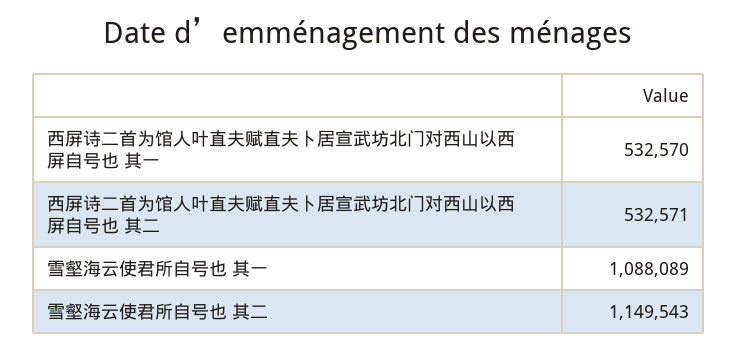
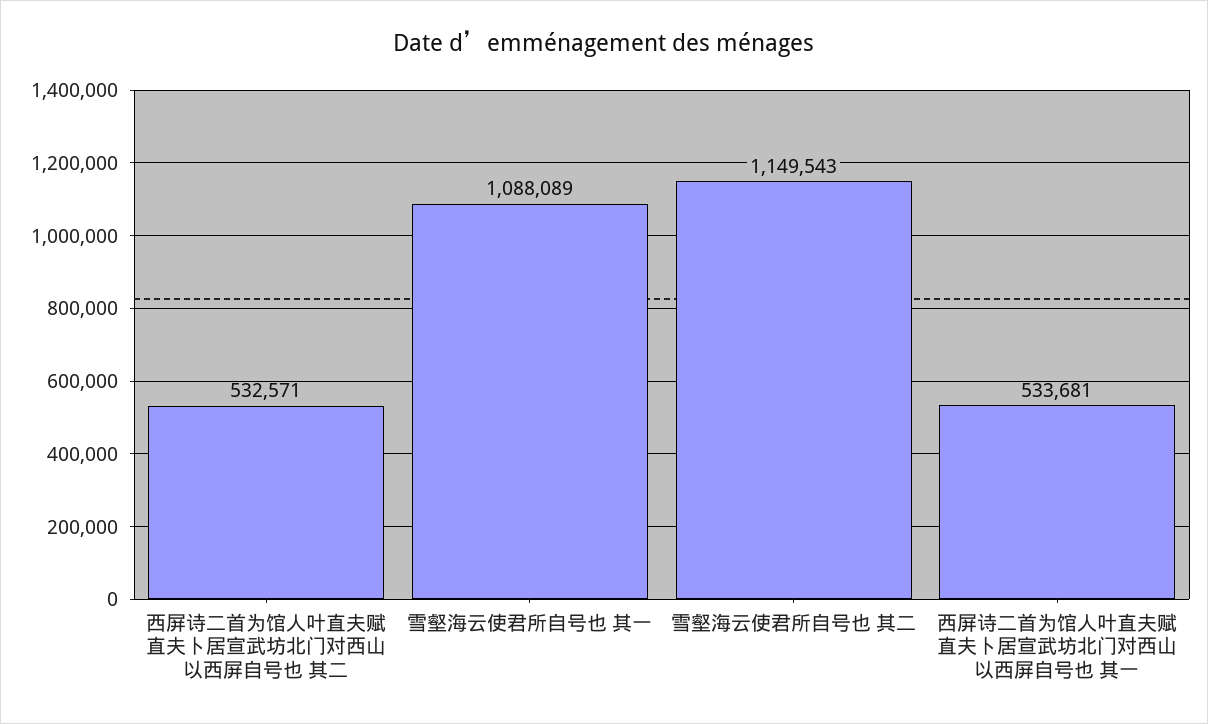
  {
-   "西屏诗二首为馆人叶直夫赋直夫卜居宣武坊北门对西山以西屏自号也 其一": 532570,
+   "西屏诗二首为馆人叶直夫赋直夫卜居宣武坊北门对西山以西屏自号也 其一": 533681,
    "西屏诗二首为馆人叶直夫赋直夫卜居宣武坊北门对西山以西屏自号也 其二": 532571,
    "雪壑海云使君所自号也 其一": 1088089,
    "雪壑海云使君所自号也 其二": 1149543
  }

